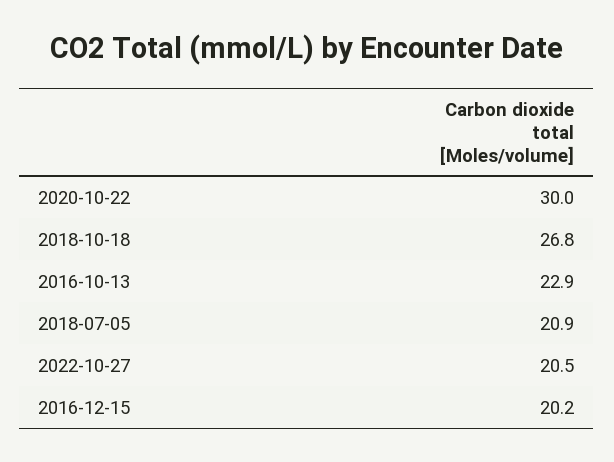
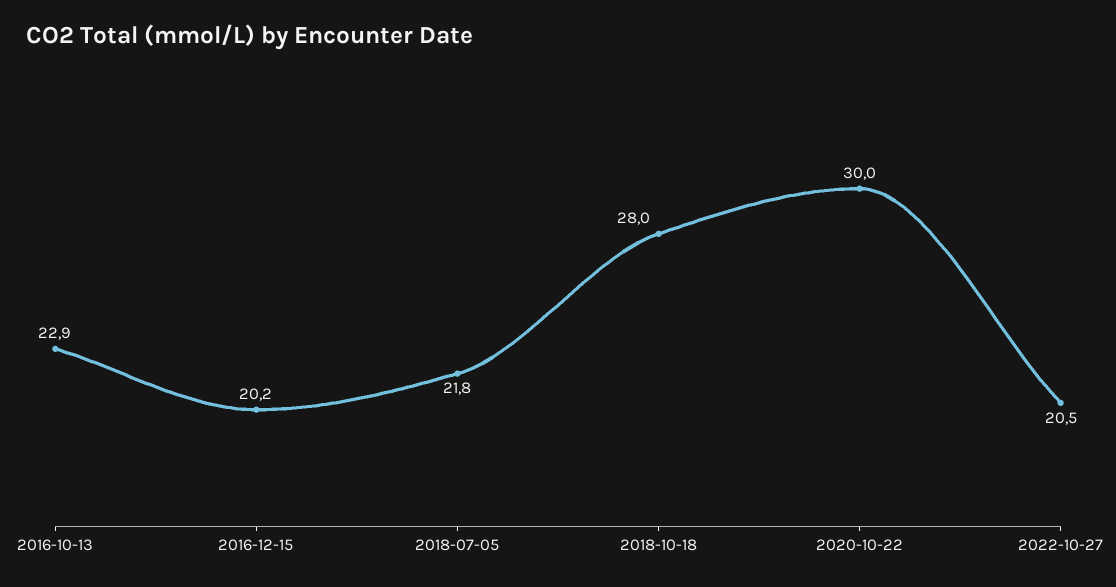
  {
    "2020-10-22": 30,
-   "2018-10-18": 26.8,
+   "2018-10-18": 28,
    "2016-10-13": 22.9,
-   "2018-07-05": 20.9,
+   "2018-07-05": 21.8,
    "2022-10-27": 20.5,
    "2016-12-15": 20.2
  }

